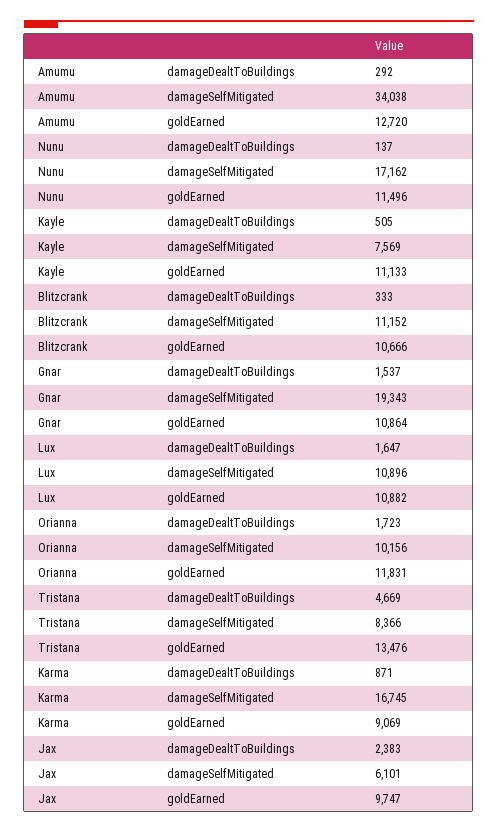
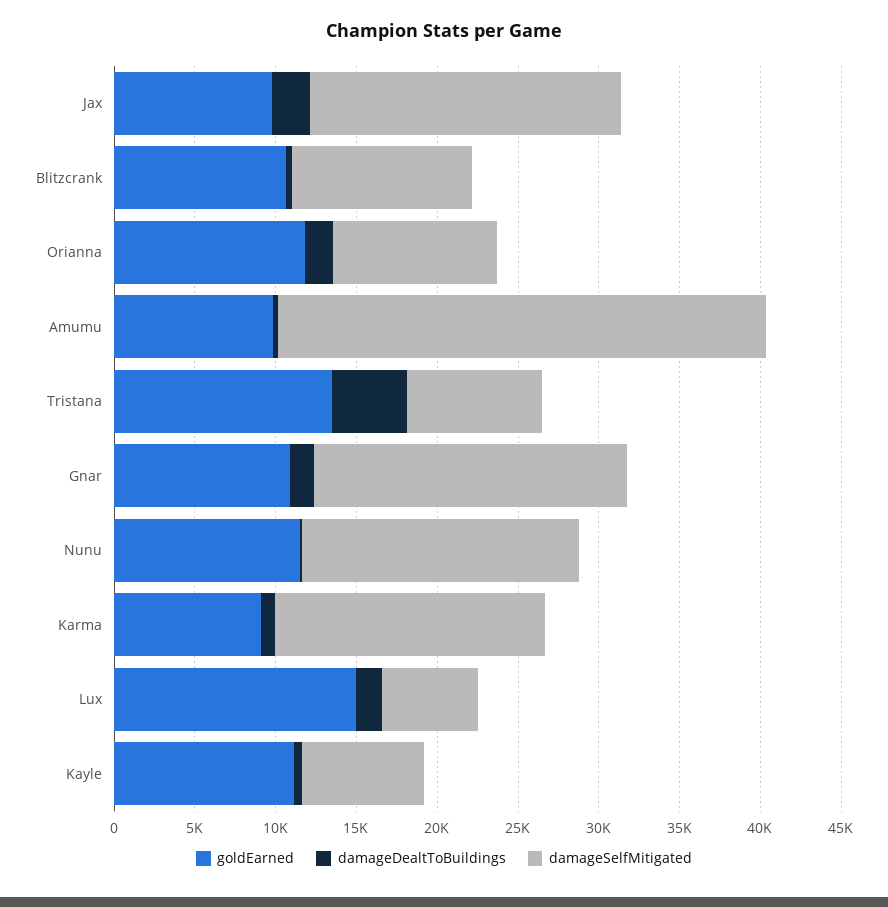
  {
    "damageDealtToBuildings": {
      "Amumu": 292,
      "Nunu": 137,
      "Kayle": 505,
      "Blitzcrank": 333,
      "Gnar": 1537,
      "Lux": 1647,
      "Orianna": 1723,
      "Tristana": 4669,
      "Karma": 871,
      "Jax": 2383
    },
    "damageSelfMitigated": {
-     "Amumu": 34038,
+     "Amumu": 30000,
      "Nunu": 17162,
      "Kayle": 7569,
      "Blitzcrank": 11152,
      "Gnar": 19343,
-     "Lux": 10896,
+     "Lux": 6000,
      "Orianna": 10156,
      "Tristana": 8366,
      "Karma": 16745,
-     "Jax": 6101
+     "Jax": 19000
    },
    "goldEarned": {
-     "Amumu": 12720,
+     "Amumu": 10000,
      "Nunu": 11496,
      "Kayle": 11133,
      "Blitzcrank": 10666,
      "Gnar": 10864,
-     "Lux": 10882,
+     "Lux": 15000,
      "Orianna": 11831,
      "Tristana": 13476,
      "Karma": 9069,
      "Jax": 9747
    }
  }

